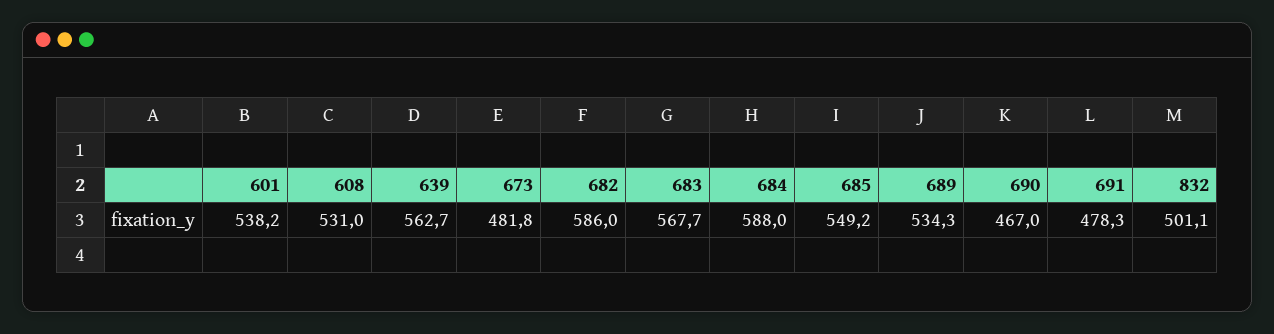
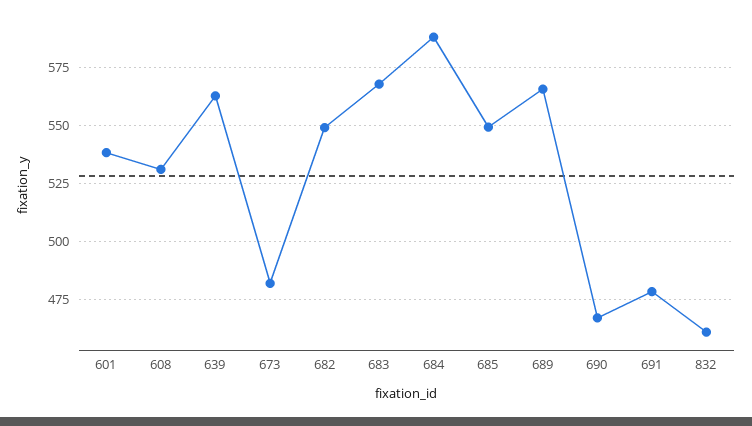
  {
    "601": 538.2,
    "608": 531,
    "639": 562.7,
    "673": 481.8,
-   "682": 586,
+   "682": 550,
    "683": 567.7,
    "684": 588,
    "685": 549.2,
-   "689": 534.3,
+   "689": 565,
    "690": 467,
    "691": 478.3,
-   "832": 501.1
+   "832": 460
  }

